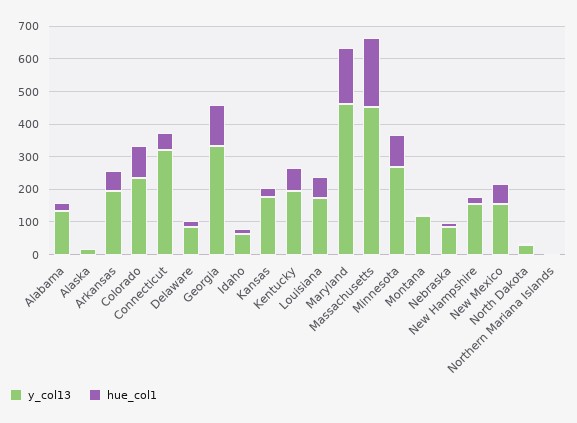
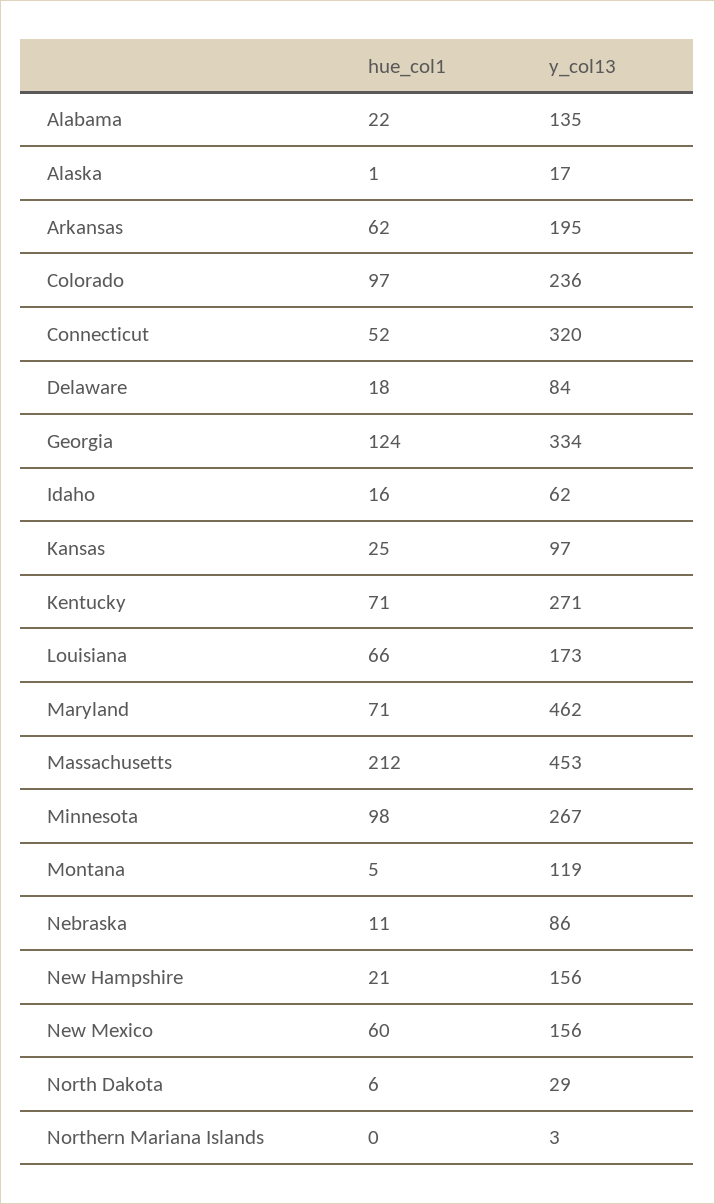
  {
    "y_col13": {
      "Alabama": 135,
      "Alaska": 17,
      "Arkansas": 195,
      "Colorado": 236,
      "Connecticut": 320,
      "Delaware": 84,
      "Georgia": 334,
      "Idaho": 62,
-     "Kansas": 175,
+     "Kansas": 97,
-     "Kentucky": 200,
+     "Kentucky": 271,
      "Louisiana": 173,
      "Maryland": 462,
      "Massachusetts": 453,
      "Minnesota": 267,
      "Montana": 119,
      "Nebraska": 86,
      "New Hampshire": 156,
      "New Mexico": 156,
      "North Dakota": 29,
      "Northern Mariana Islands": 3
    },
    "hue_col1": {
      "Alabama": 22,
      "Alaska": 1,
      "Arkansas": 62,
      "Colorado": 97,
      "Connecticut": 52,
      "Delaware": 18,
      "Georgia": 124,
      "Idaho": 16,
      "Kansas": 25,
      "Kentucky": 71,
      "Louisiana": 66,
-     "Maryland": 175,
+     "Maryland": 71,
      "Massachusetts": 212,
      "Minnesota": 98,
      "Montana": 5,
      "Nebraska": 11,
      "New Hampshire": 21,
      "New Mexico": 60,
      "North Dakota": 6,
      "Northern Mariana Islands": 0
    }
  }

